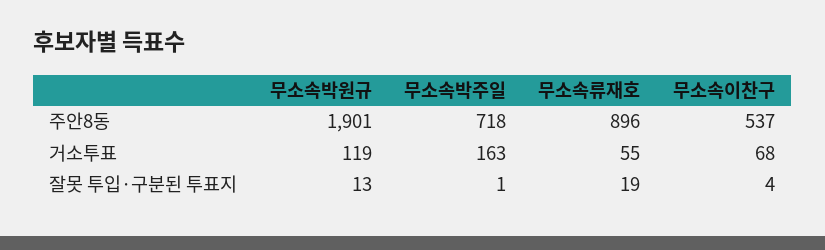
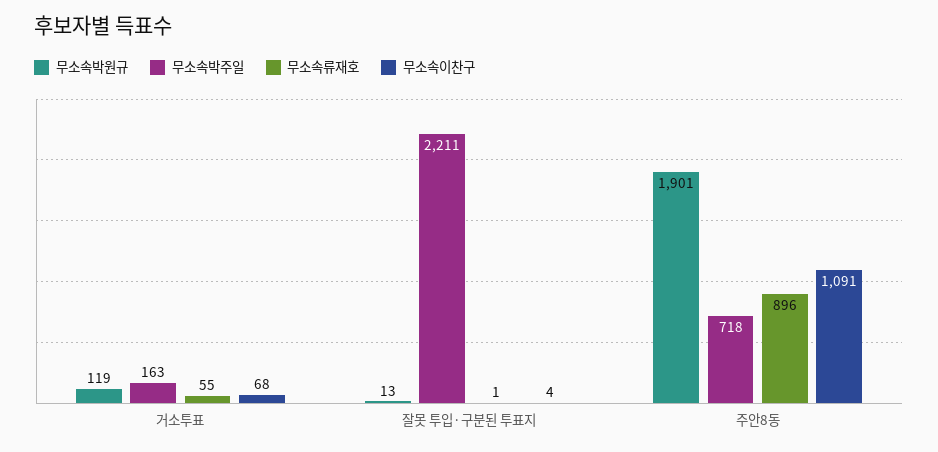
  {
    "무소속박원규": {
      "주안8동": 1901,
      "거소투표": 119,
      "잘못 투입·구분된 투표지": 13
    },
    "무소속박주일": {
      "주안8동": 718,
      "거소투표": 163,
-     "잘못 투입·구분된 투표지": 1
+     "잘못 투입·구분된 투표지": 2211
    },
    "무소속류재호": {
      "주안8동": 896,
      "거소투표": 55,
-     "잘못 투입·구분된 투표지": 19
+     "잘못 투입·구분된 투표지": 1
    },
    "무소속이찬구": {
-     "주안8동": 537,
+     "주안8동": 1091,
      "거소투표": 68,
      "잘못 투입·구분된 투표지": 4
    }
  }

